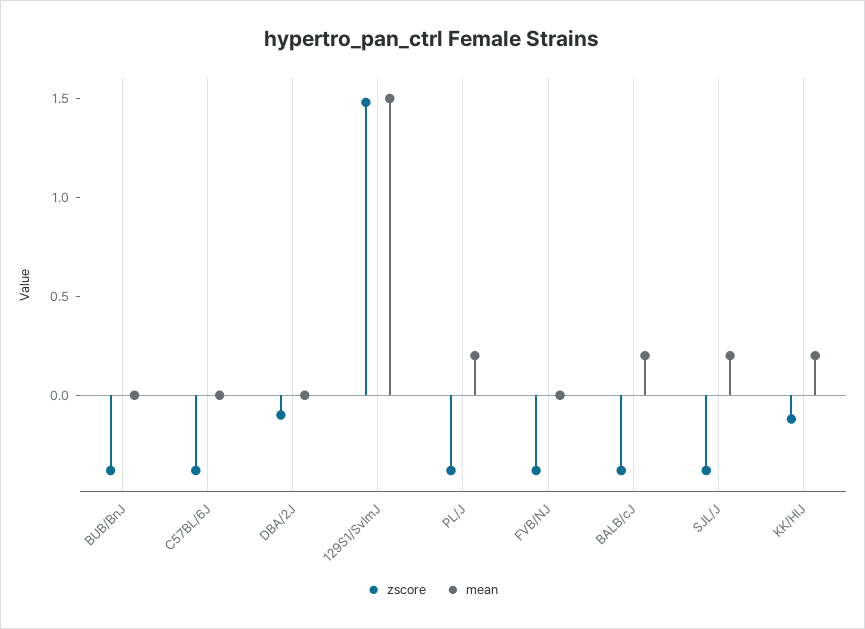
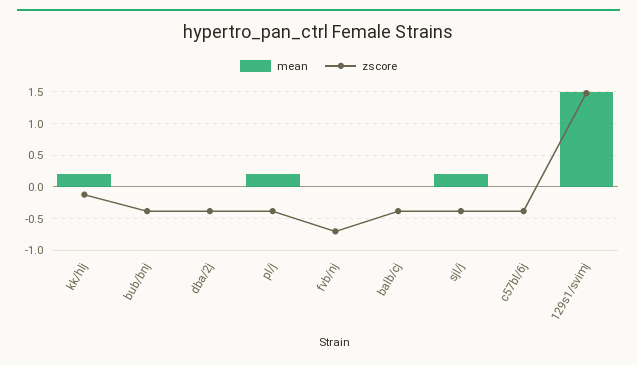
  {
    "zscore": {
      "BUB/BnJ": -0.4,
      "C57BL/6J": -0.4,
-     "DBA/2J": -0.1,
+     "DBA/2J": -0.4,
      "129S1/SvImJ": 1.5,
      "PL/J": -0.4,
-     "FVB/NJ": -0.4,
+     "FVB/NJ": -0.7,
      "BALB/cJ": -0.4,
      "SJL/J": -0.4,
      "KK/HlJ": -0.1
    },
    "mean": {
      "BUB/BnJ": 0,
      "C57BL/6J": 0,
      "DBA/2J": 0,
      "129S1/SvImJ": 1.5,
      "PL/J": 0.2,
      "FVB/NJ": 0,
-     "BALB/cJ": 0.2,
+     "BALB/cJ": 0,
      "SJL/J": 0.2,
      "KK/HlJ": 0.2
    }
  }

